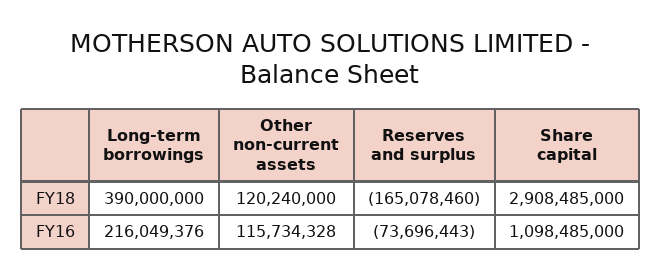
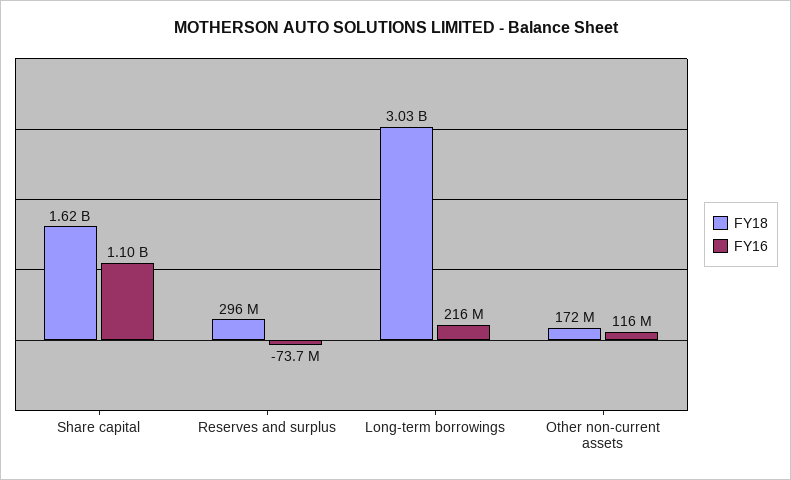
  {
    "FY18": {
-     "Long-term borrowings": 390000000,
+     "Long-term borrowings": 3030000000,
-     "Other non-current assets": 120240000,
+     "Other non-current assets": 172000000,
-     "Reserves and surplus": -165078460,
+     "Reserves and surplus": 296000000,
-     "Share capital": 2908485000
+     "Share capital": 1620000000
    },
    "FY16": {
      "Long-term borrowings": 216049376,
      "Other non-current assets": 115734328,
      "Reserves and surplus": -73696443,
      "Share capital": 1098485000
    }
  }

